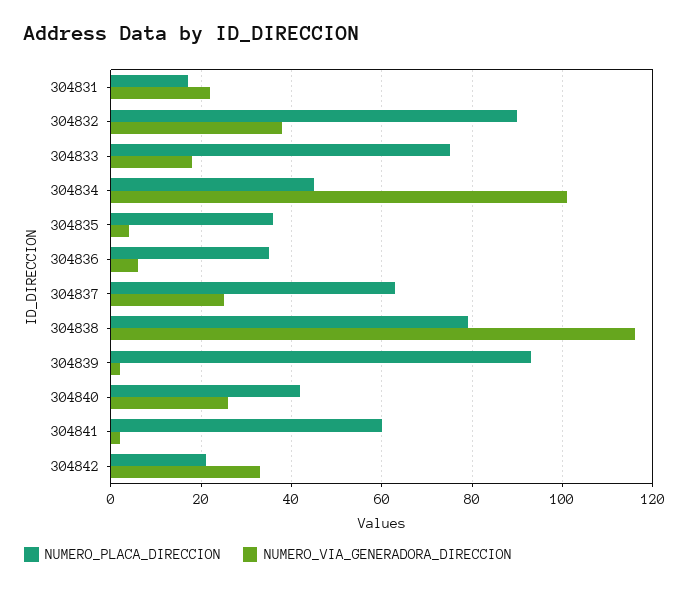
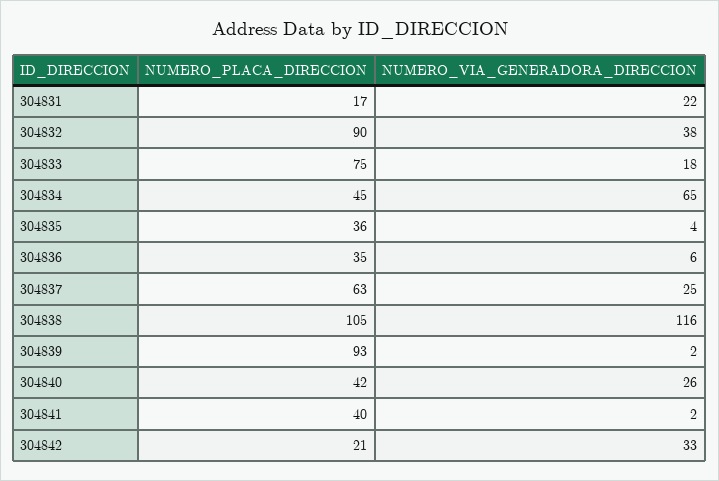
  {
    "NUMERO_PLACA_DIRECCION": {
      "304831": 17,
      "304832": 90,
      "304833": 75,
      "304834": 45,
      "304835": 36,
      "304836": 35,
      "304837": 63,
-     "304838": 80,
+     "304838": 105,
      "304839": 93,
      "304840": 42,
-     "304841": 60,
+     "304841": 40,
      "304842": 21
    },
    "NUMERO_VIA_GENERADORA_DIRECCION": {
      "304831": 22,
      "304832": 38,
      "304833": 18,
-     "304834": 100,
+     "304834": 65,
      "304835": 4,
      "304836": 6,
      "304837": 25,
      "304838": 116,
      "304839": 2,
      "304840": 26,
      "304841": 2,
      "304842": 33
    }
  }

